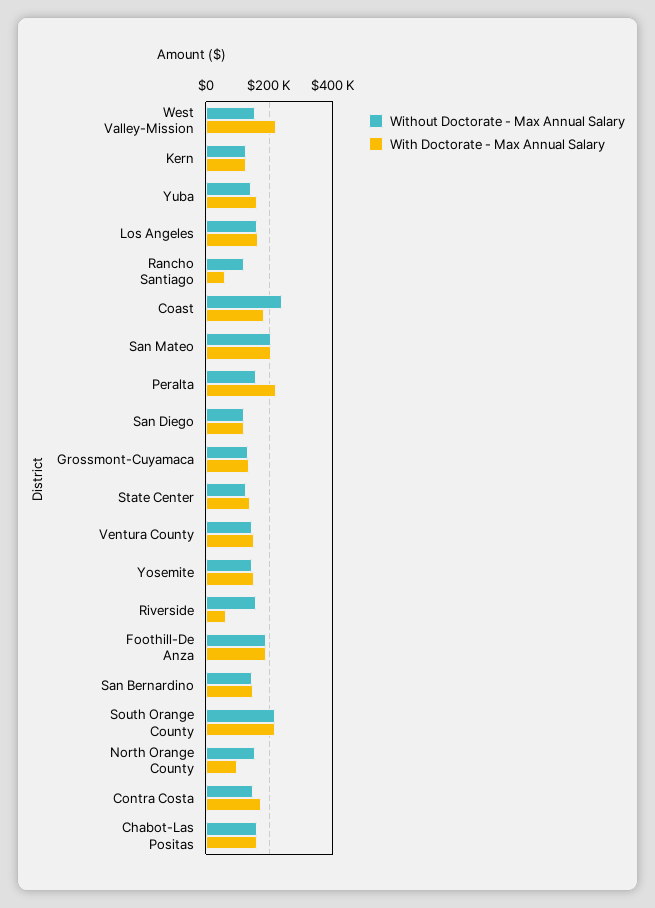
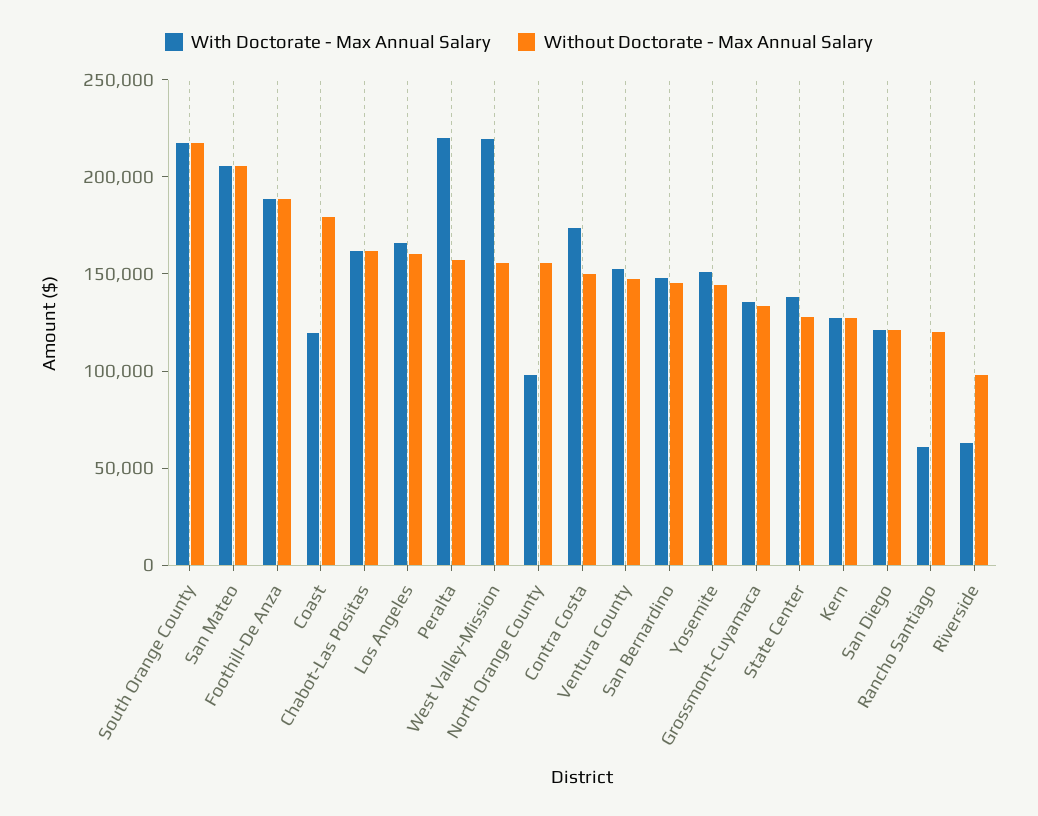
  {
    "Without Doctorate - Max Annual Salary": {
      "West Valley-Mission": 160000,
      "Kern": 130000,
-     "Yuba": 140000,
      "Los Angeles": 160000,
      "Rancho Santiago": 120000,
-     "Coast": 240000,
+     "Coast": 180000,
      "San Mateo": 210000,
      "Peralta": 160000,
      "San Diego": 120000,
      "Grossmont-Cuyamaca": 130000,
      "State Center": 130000,
      "Ventura County": 150000,
      "Yosemite": 140000,
-     "Riverside": 160000,
+     "Riverside": 100000,
      "Foothill-De Anza": 190000,
      "San Bernardino": 150000,
      "South Orange County": 220000,
      "North Orange County": 160000,
      "Contra Costa": 150000,
      "Chabot-Las Positas": 160000
    },
    "With Doctorate - Max Annual Salary": {
      "West Valley-Mission": 220000,
      "Kern": 130000,
-     "Yuba": 160000,
      "Los Angeles": 170000,
      "Rancho Santiago": 60000,
-     "Coast": 180000,
+     "Coast": 120000,
      "San Mateo": 210000,
      "Peralta": 220000,
      "San Diego": 120000,
      "Grossmont-Cuyamaca": 140000,
      "State Center": 140000,
      "Ventura County": 150000,
      "Yosemite": 150000,
      "Riverside": 60000,
      "Foothill-De Anza": 190000,
      "San Bernardino": 150000,
      "South Orange County": 220000,
      "North Orange County": 100000,
      "Contra Costa": 170000,
      "Chabot-Las Positas": 160000
    }
  }

